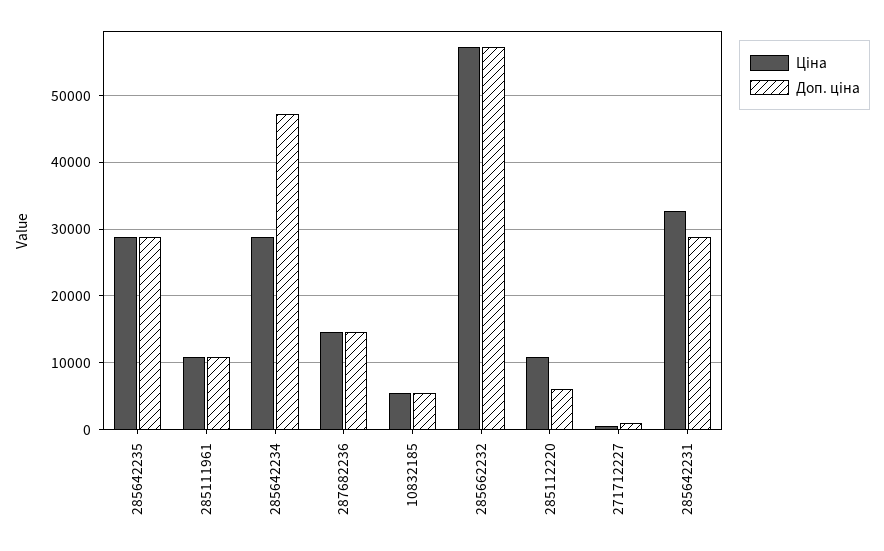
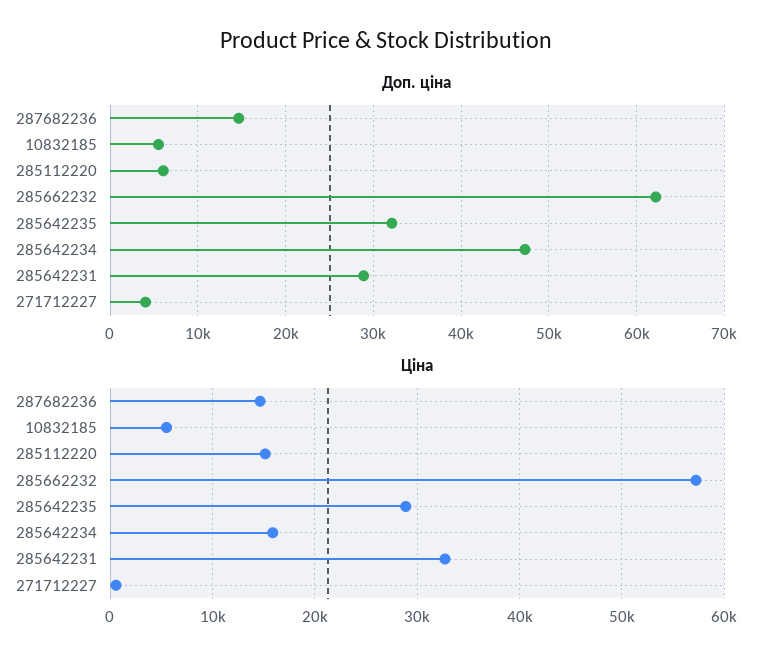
  {
    "Ціна": {
      "285642235": 29000,
-     "285111961": 11000,
-     "285642234": 29000,
+     "285642234": 16000,
      "287682236": 15000,
      "10832185": 5000,
      "285662232": 57000,
-     "285112220": 11000,
+     "285112220": 15000,
      "271712227": 1000,
      "285642231": 33000
    },
    "Доп. ціна": {
-     "285642235": 29000,
+     "285642235": 32000,
-     "285111961": 11000,
      "285642234": 47000,
      "287682236": 15000,
      "10832185": 5000,
-     "285662232": 57000,
+     "285662232": 62000,
      "285112220": 6000,
-     "271712227": 1000,
+     "271712227": 4000,
      "285642231": 29000
    }
  }

